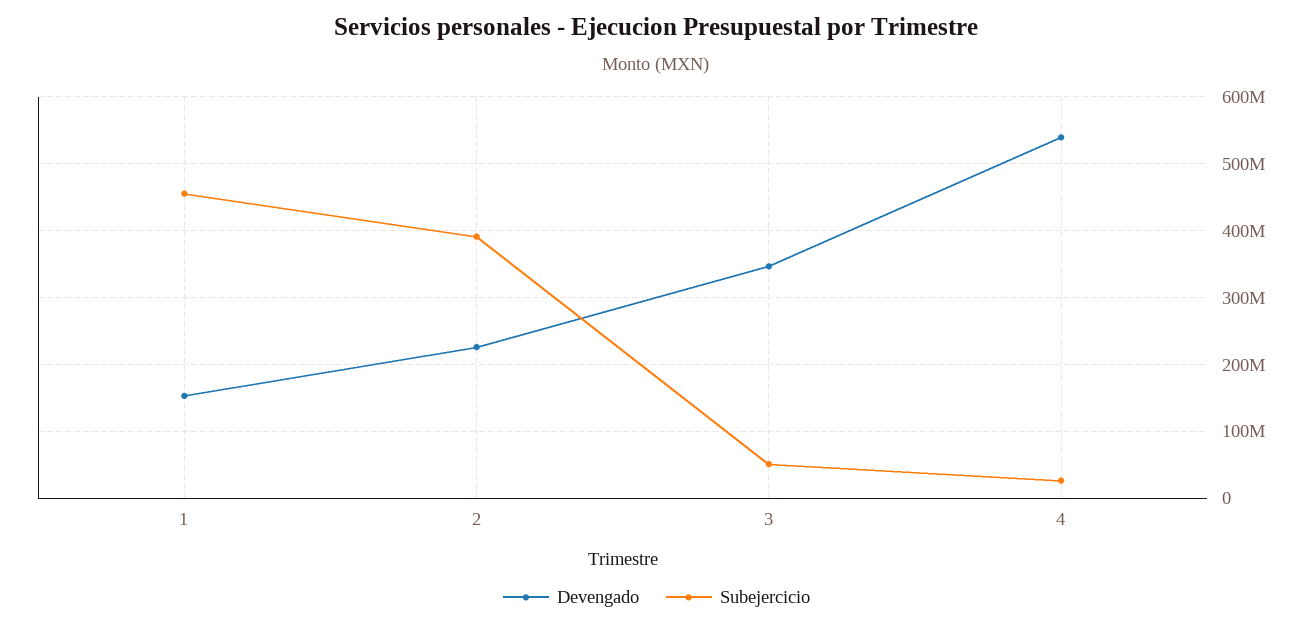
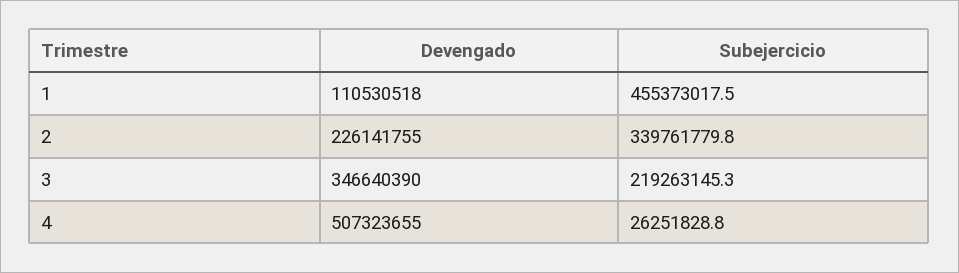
  {
    "Devengado": {
-     "1": 150000000,
+     "1": 110530518,
      "2": 226141755,
      "3": 346640390,
-     "4": 540000000
+     "4": 507323655
    },
    "Subejercicio": {
      "1": 455373017.5,
-     "2": 390000000,
+     "2": 339761779.8,
-     "3": 50000000,
+     "3": 219263145.3,
      "4": 26251828.8
    }
  }

